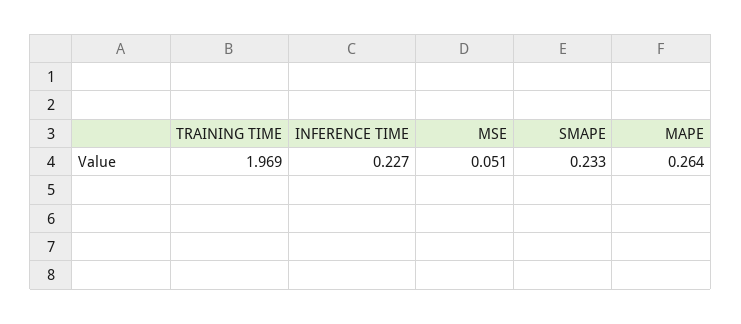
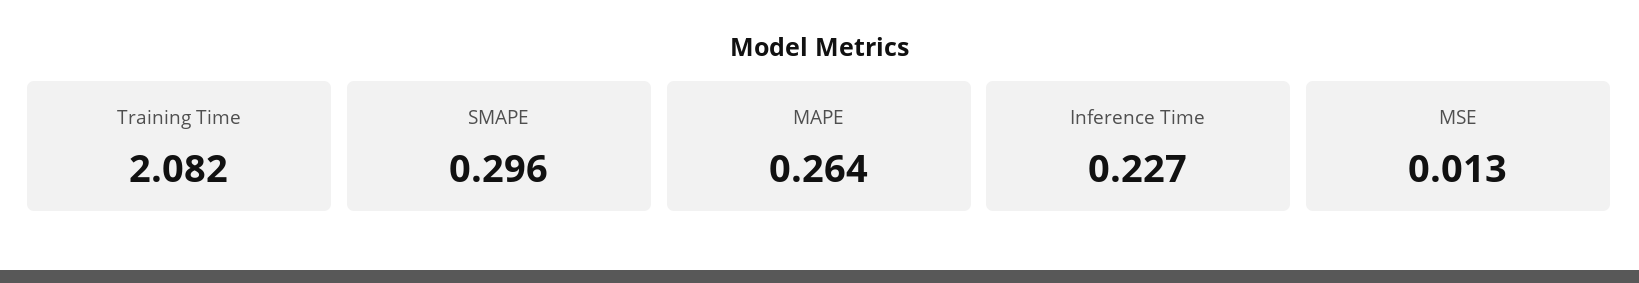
  {
-   "TRAINING TIME": 1.969,
+   "TRAINING TIME": 2.082,
    "INFERENCE TIME": 0.227,
-   "MSE": 0.051,
+   "MSE": 0.013,
-   "SMAPE": 0.233,
+   "SMAPE": 0.296,
    "MAPE": 0.264
  }

